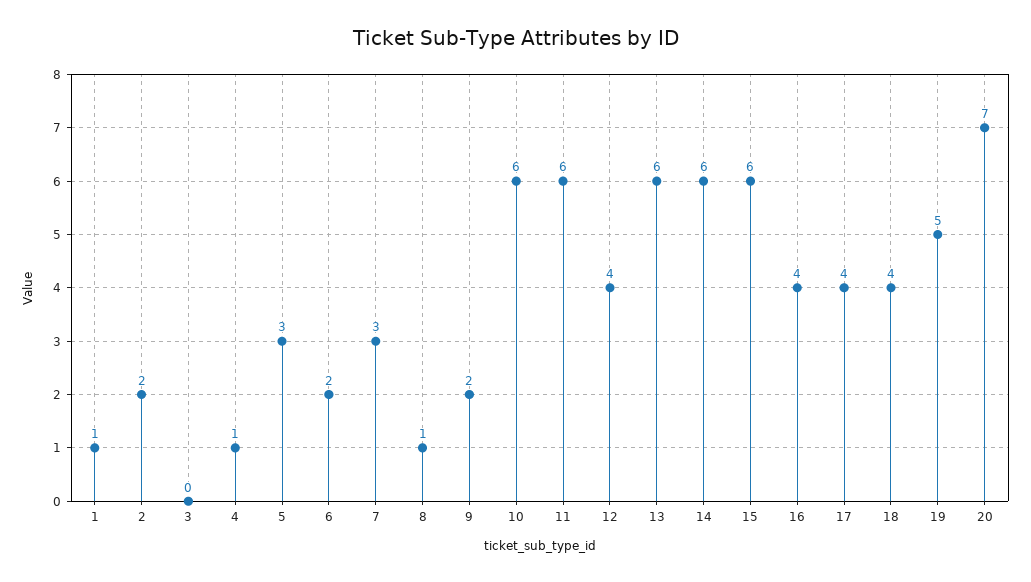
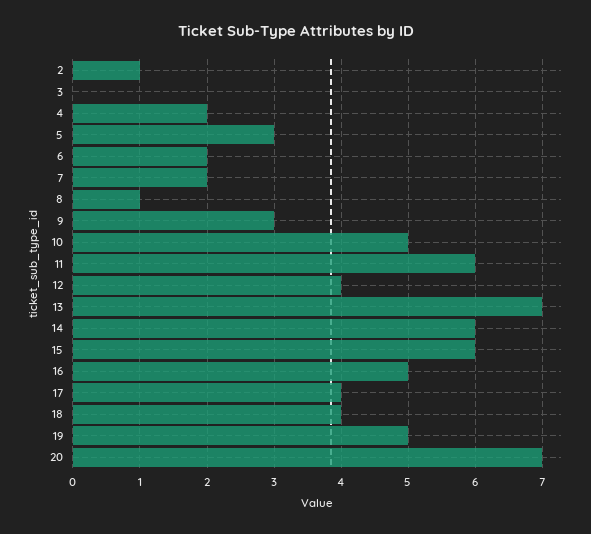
  {
-   "1": 1,
-   "2": 2,
+   "2": 1,
    "3": 0,
-   "4": 1,
+   "4": 2,
    "5": 3,
    "6": 2,
-   "7": 3,
+   "7": 2,
    "8": 1,
-   "9": 2,
+   "9": 3,
-   "10": 6,
+   "10": 5,
    "11": 6,
    "12": 4,
-   "13": 6,
+   "13": 7,
    "14": 6,
    "15": 6,
-   "16": 4,
+   "16": 5,
    "17": 4,
    "18": 4,
    "19": 5,
    "20": 7
  }

